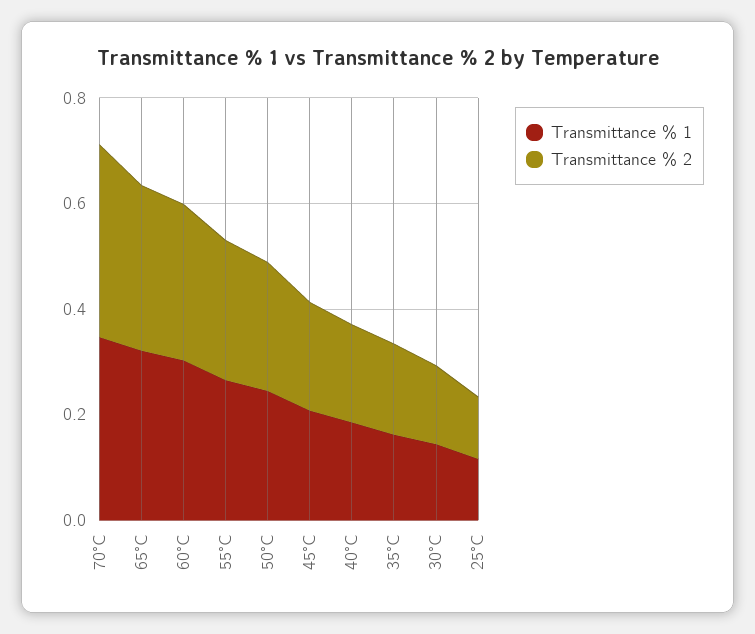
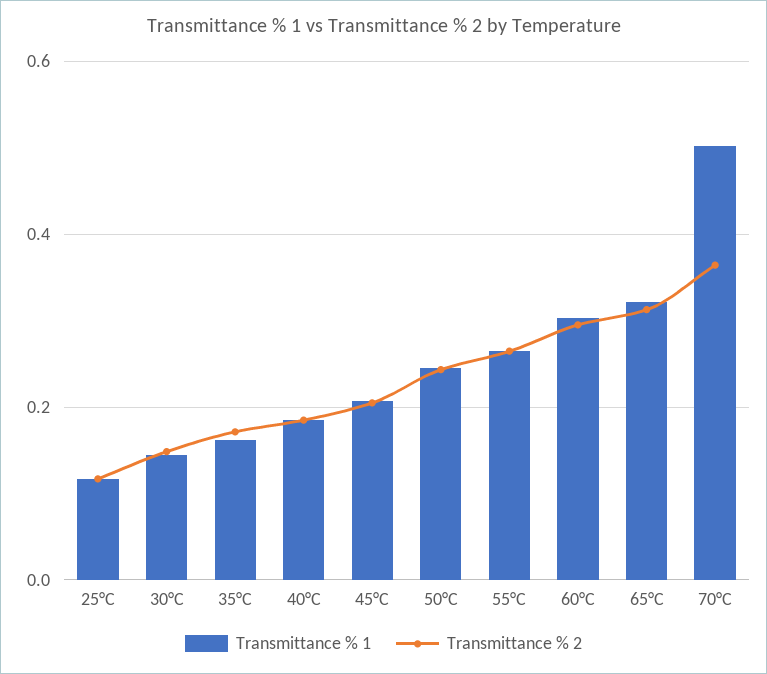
  {
    "Transmittance % 1": {
-     "70°C": 0.35,
+     "70°C": 0.5,
      "65°C": 0.32,
      "60°C": 0.3,
      "55°C": 0.26,
      "50°C": 0.24,
      "45°C": 0.2,
      "40°C": 0.18,
      "35°C": 0.16,
      "30°C": 0.14,
      "25°C": 0.12
    },
    "Transmittance % 2": {
      "70°C": 0.36,
      "65°C": 0.32,
      "60°C": 0.3,
      "55°C": 0.26,
      "50°C": 0.24,
      "45°C": 0.2,
      "40°C": 0.18,
      "35°C": 0.18,
      "30°C": 0.14,
      "25°C": 0.12
    }
  }

